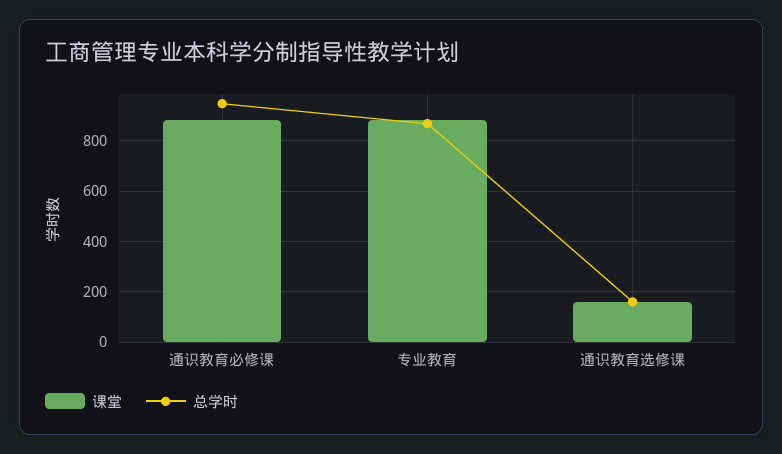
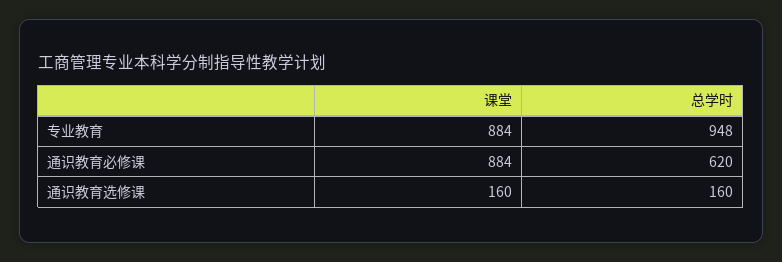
  {
    "课堂": {
      "通识教育必修课": 884,
      "专业教育": 884,
      "通识教育选修课": 160
    },
    "总学时": {
-     "通识教育必修课": 950,
+     "通识教育必修课": 620,
-     "专业教育": 875,
+     "专业教育": 948,
      "通识教育选修课": 160
    }
  }

